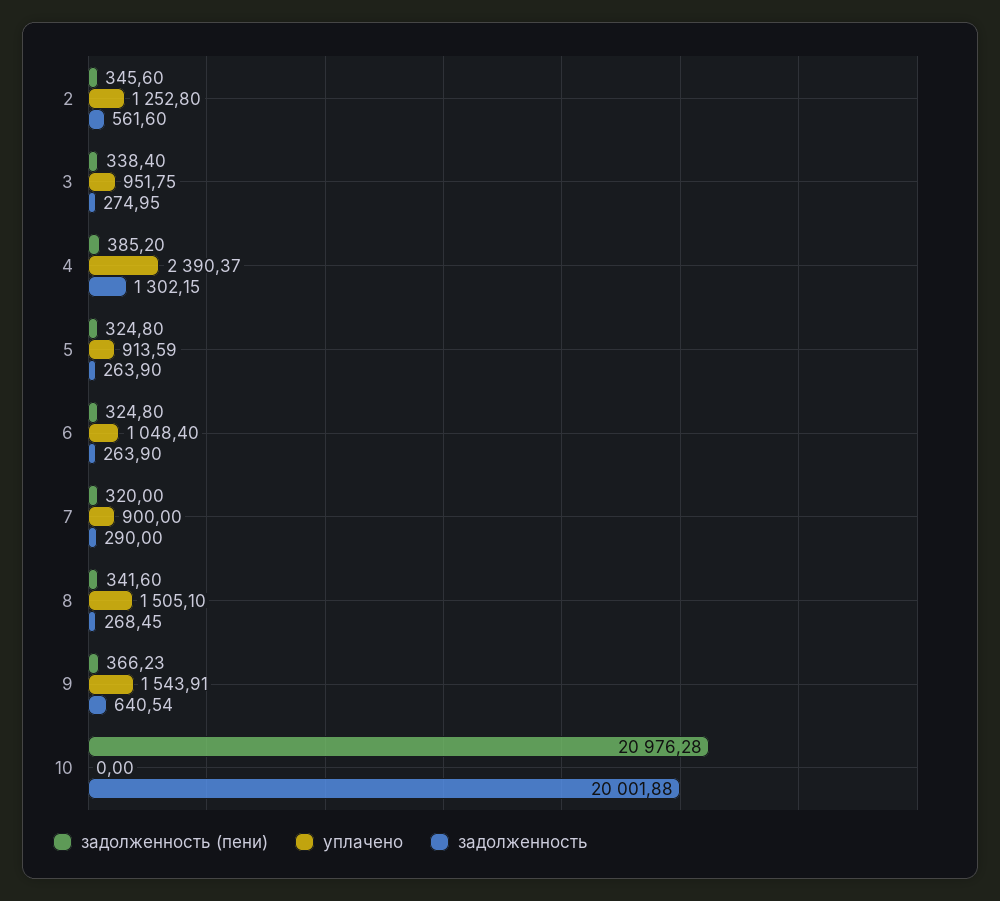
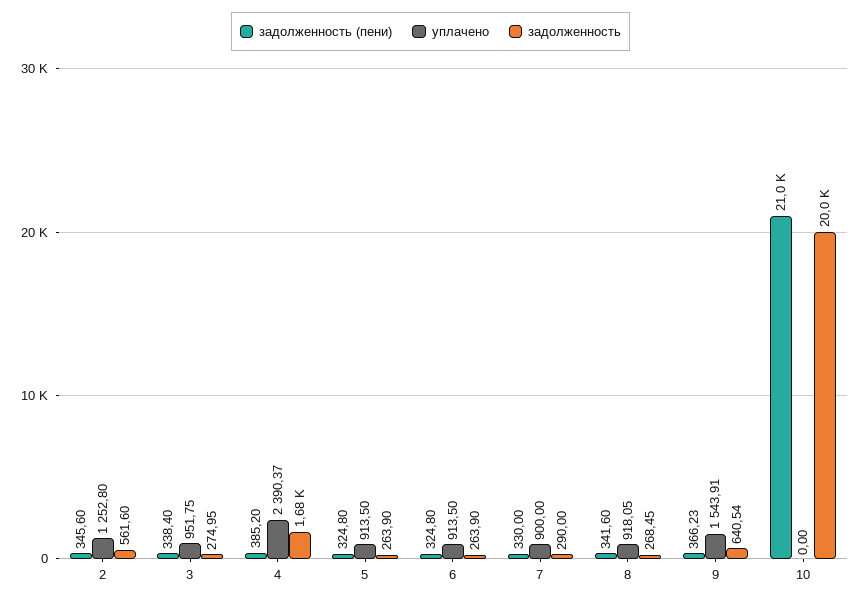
  {
    "задолженность (пени)": {
      "2": 345.6,
      "3": 338.4,
      "4": 385.2,
      "5": 324.8,
      "6": 324.8,
-     "7": 320,
+     "7": 330,
      "8": 341.6,
      "9": 366.23,
      "10": 20976.28
    },
    "уплачено": {
      "2": 1252.8,
      "3": 951.75,
      "4": 2390.37,
-     "5": 913.59,
+     "5": 913.5,
-     "6": 1048.4,
+     "6": 913.5,
      "7": 900,
-     "8": 1505.1,
+     "8": 918.05,
      "9": 1543.91,
      "10": 0
    },
    "задолженность": {
      "2": 561.6,
      "3": 274.95,
-     "4": 1302.15,
+     "4": 1680,
      "5": 263.9,
      "6": 263.9,
      "7": 290,
      "8": 268.45,
      "9": 640.54,
      "10": 20001.88
    }
  }

